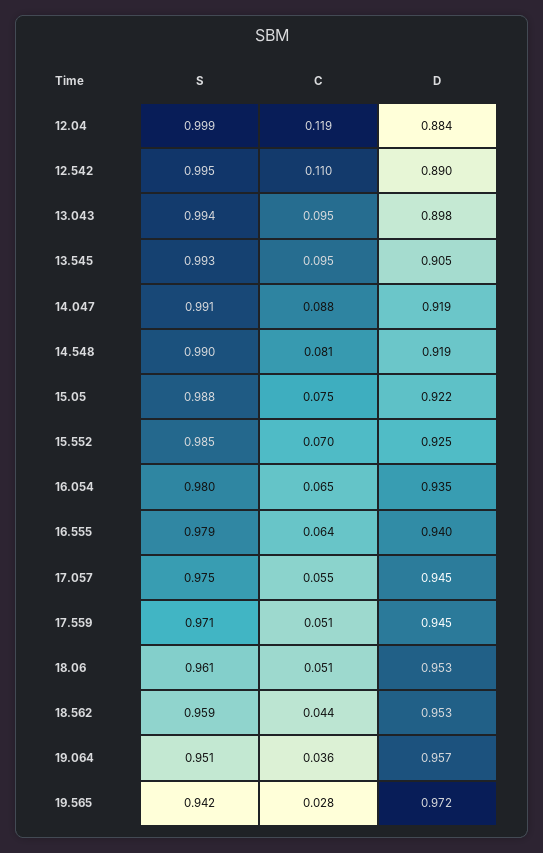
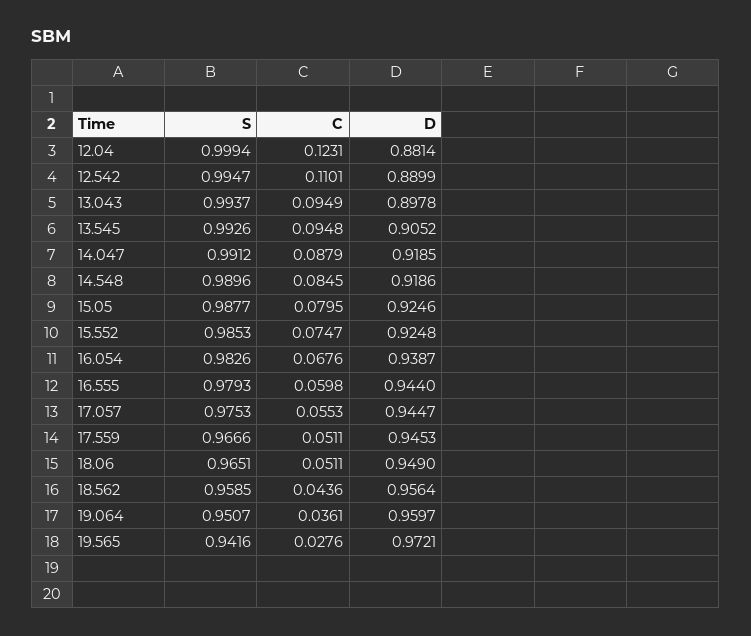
  {
    "S": {
      "12.04": 0.9994,
      "12.542": 0.9947,
      "13.043": 0.9937,
      "13.545": 0.9926,
      "14.047": 0.9912,
      "14.548": 0.9896,
      "15.05": 0.9877,
      "15.552": 0.9853,
-     "16.054": 0.98,
+     "16.054": 0.9826,
      "16.555": 0.9793,
      "17.057": 0.9753,
-     "17.559": 0.971,
+     "17.559": 0.9666,
-     "18.06": 0.961,
+     "18.06": 0.9651,
      "18.562": 0.9585,
      "19.064": 0.9507,
      "19.565": 0.9416
    },
    "C": {
-     "12.04": 0.119,
+     "12.04": 0.1231,
      "12.542": 0.1101,
      "13.043": 0.0949,
      "13.545": 0.0948,
      "14.047": 0.0879,
-     "14.548": 0.081,
+     "14.548": 0.0845,
-     "15.05": 0.075,
+     "15.05": 0.0795,
-     "15.552": 0.07,
+     "15.552": 0.0747,
-     "16.054": 0.065,
+     "16.054": 0.0676,
-     "16.555": 0.064,
+     "16.555": 0.0598,
      "17.057": 0.0553,
      "17.559": 0.0511,
      "18.06": 0.0511,
      "18.562": 0.0436,
      "19.064": 0.0361,
      "19.565": 0.0276
    },
    "D": {
-     "12.04": 0.884,
+     "12.04": 0.8814,
      "12.542": 0.8899,
      "13.043": 0.8978,
      "13.545": 0.9052,
      "14.047": 0.9185,
      "14.548": 0.9186,
-     "15.05": 0.922,
+     "15.05": 0.9246,
      "15.552": 0.9248,
-     "16.054": 0.935,
+     "16.054": 0.9387,
-     "16.555": 0.94,
+     "16.555": 0.944,
      "17.057": 0.9447,
      "17.559": 0.9453,
-     "18.06": 0.953,
+     "18.06": 0.949,
-     "18.562": 0.953,
+     "18.562": 0.9564,
-     "19.064": 0.957,
+     "19.064": 0.9597,
      "19.565": 0.9721
    }
  }

